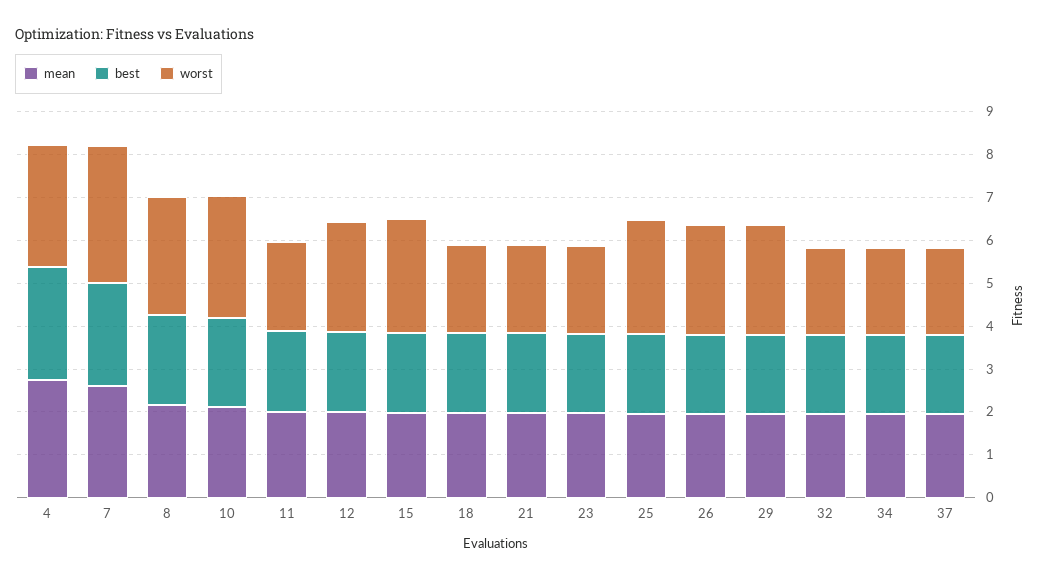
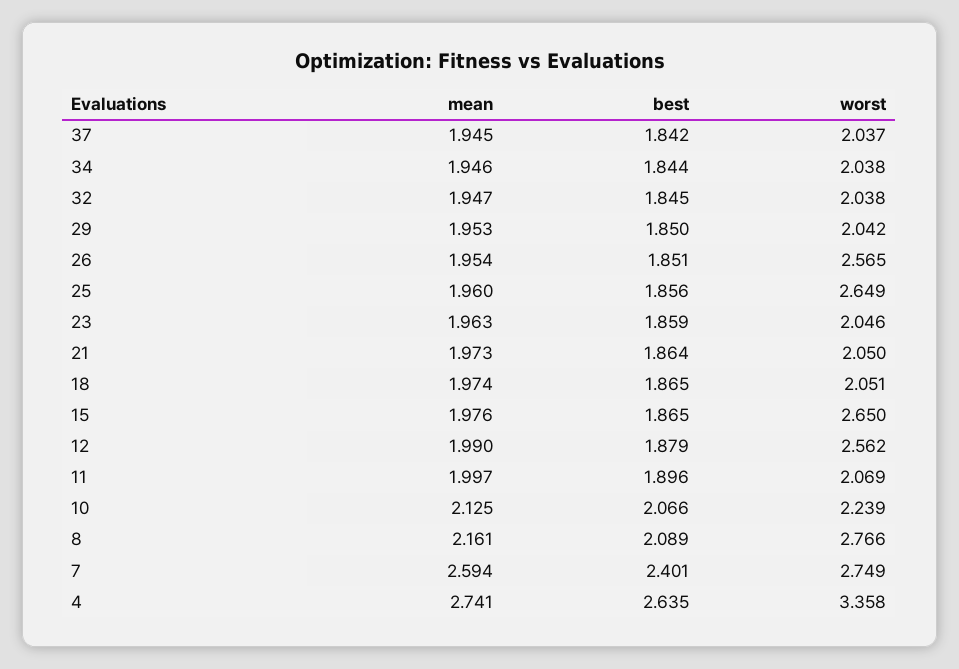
  {
    "mean": {
      "4": 2.741,
      "7": 2.594,
      "8": 2.161,
      "10": 2.125,
      "11": 1.997,
      "12": 1.99,
      "15": 1.976,
      "18": 1.974,
      "21": 1.973,
      "23": 1.963,
      "25": 1.96,
      "26": 1.954,
      "29": 1.953,
      "32": 1.947,
      "34": 1.946,
      "37": 1.945
    },
    "best": {
      "4": 2.635,
      "7": 2.401,
      "8": 2.089,
      "10": 2.066,
      "11": 1.896,
      "12": 1.879,
      "15": 1.865,
      "18": 1.865,
      "21": 1.864,
      "23": 1.859,
      "25": 1.856,
      "26": 1.851,
      "29": 1.85,
      "32": 1.845,
      "34": 1.844,
      "37": 1.842
    },
    "worst": {
-     "4": 2.8,
+     "4": 3.358,
-     "7": 3.2,
+     "7": 2.749,
      "8": 2.766,
-     "10": 2.8,
+     "10": 2.239,
      "11": 2.069,
      "12": 2.562,
      "15": 2.65,
      "18": 2.051,
      "21": 2.05,
      "23": 2.046,
      "25": 2.649,
      "26": 2.565,
-     "29": 2.6,
+     "29": 2.042,
      "32": 2.038,
      "34": 2.038,
      "37": 2.037
    }
  }

